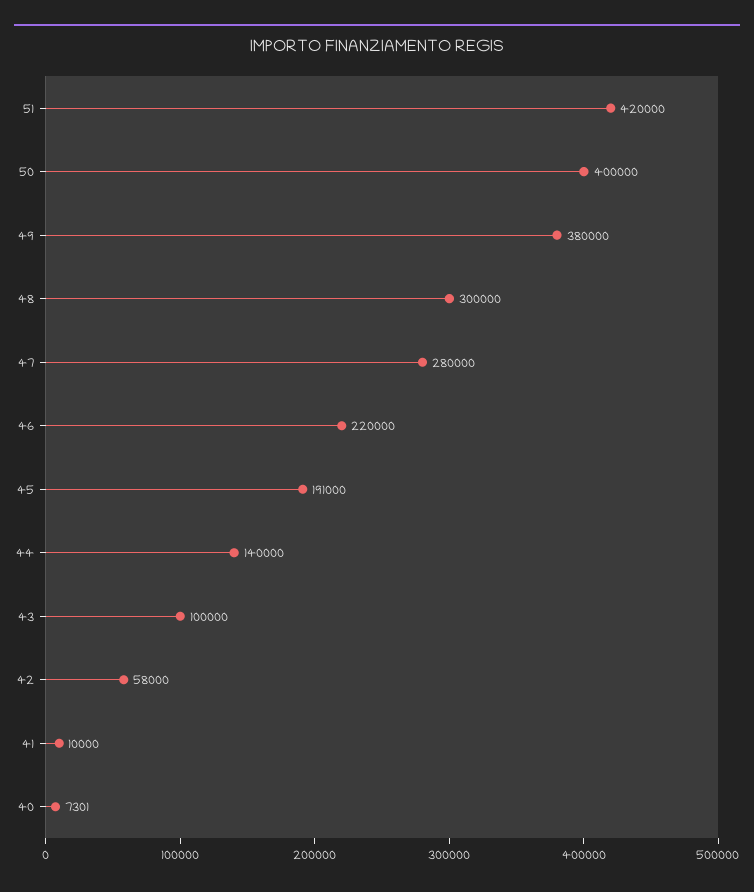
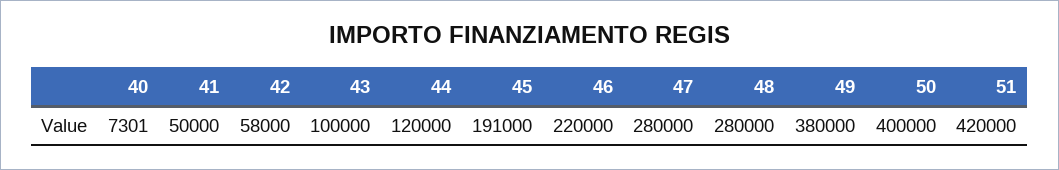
  {
    "51": 420000,
    "50": 400000,
    "49": 380000,
-   "48": 300000,
+   "48": 280000,
    "47": 280000,
    "46": 220000,
    "45": 191000,
-   "44": 140000,
+   "44": 120000,
    "43": 100000,
    "42": 58000,
-   "41": 10000,
+   "41": 50000,
    "40": 7301
  }

